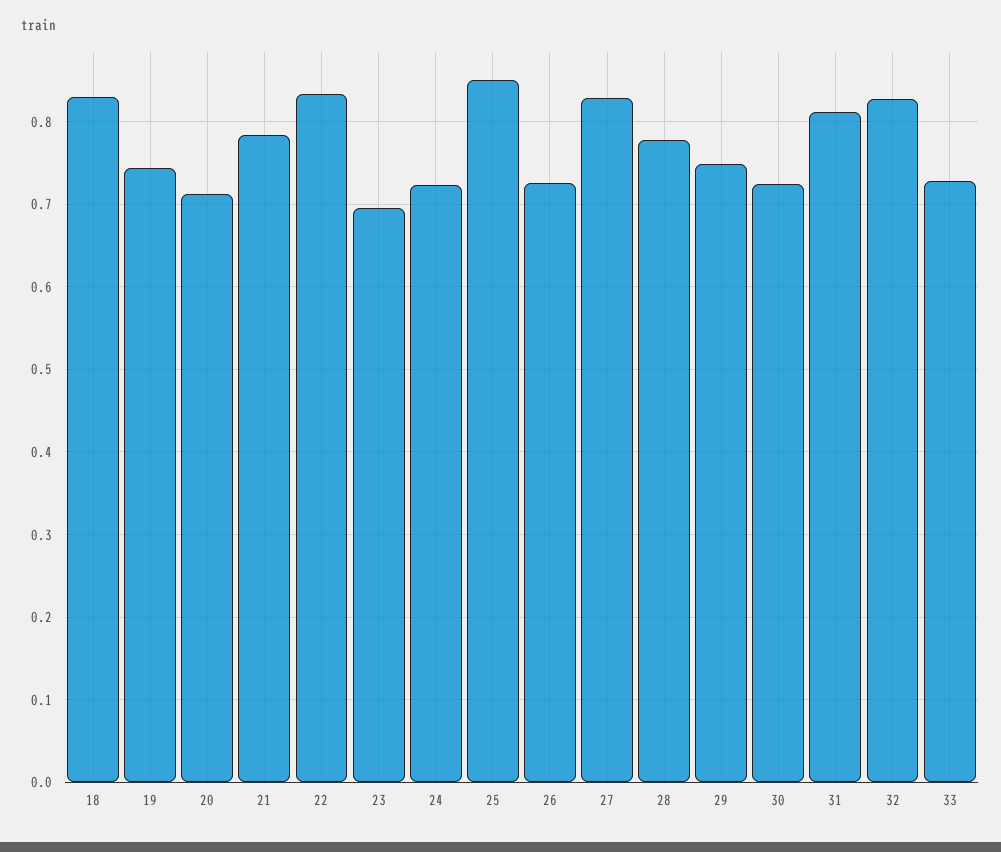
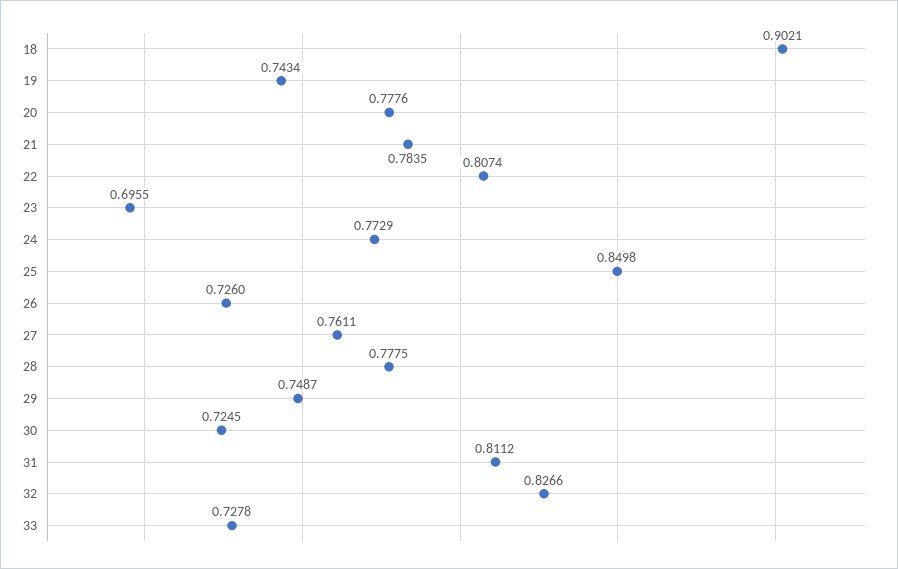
  {
-   "18": 0.83,
+   "18": 0.9021,
    "19": 0.7434,
-   "20": 0.71,
+   "20": 0.7776,
    "21": 0.7835,
-   "22": 0.83,
+   "22": 0.8074,
    "23": 0.6955,
-   "24": 0.72,
+   "24": 0.7729,
    "25": 0.8498,
    "26": 0.726,
-   "27": 0.83,
+   "27": 0.7611,
    "28": 0.7775,
    "29": 0.7487,
    "30": 0.7245,
    "31": 0.8112,
    "32": 0.8266,
    "33": 0.7278
  }

